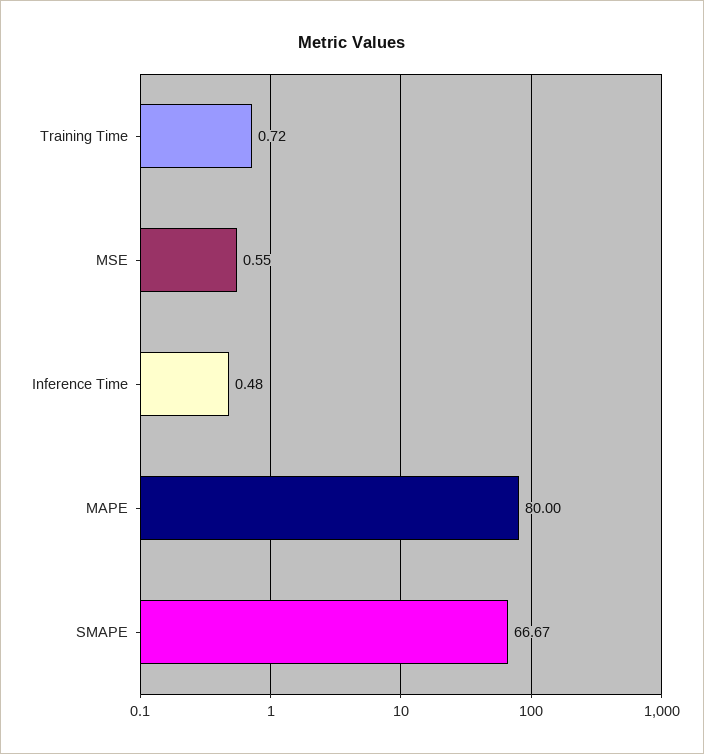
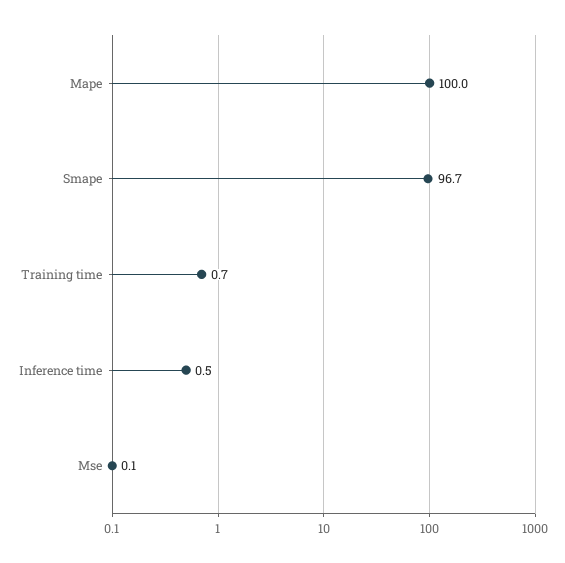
  {
    "Training Time": 0.72,
-   "MSE": 0.55,
+   "MSE": 0.1,
    "Inference Time": 0.48,
-   "MAPE": 80,
+   "MAPE": 100,
-   "SMAPE": 66.67
+   "SMAPE": 96.7
  }

